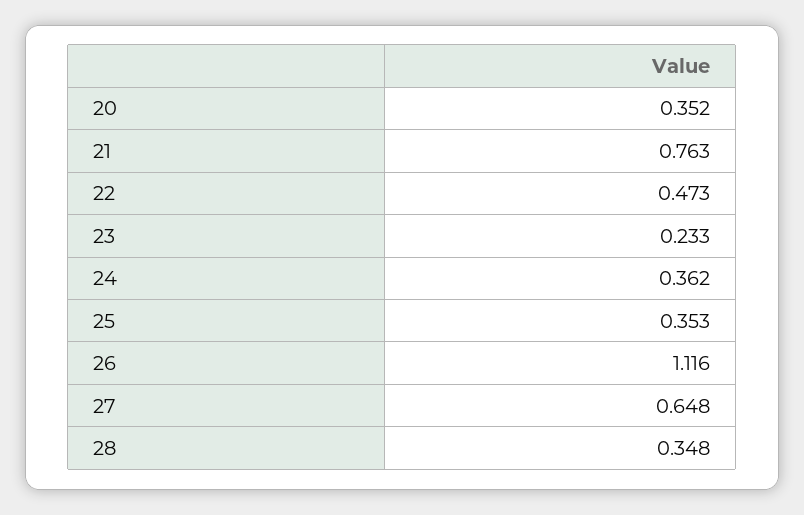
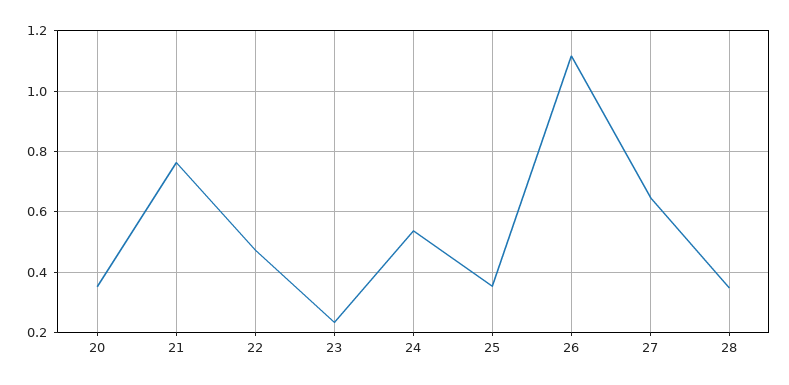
  {
    "20": 0.352,
    "21": 0.763,
    "22": 0.473,
    "23": 0.233,
-   "24": 0.362,
+   "24": 0.54,
    "25": 0.353,
    "26": 1.116,
    "27": 0.648,
    "28": 0.348
  }

